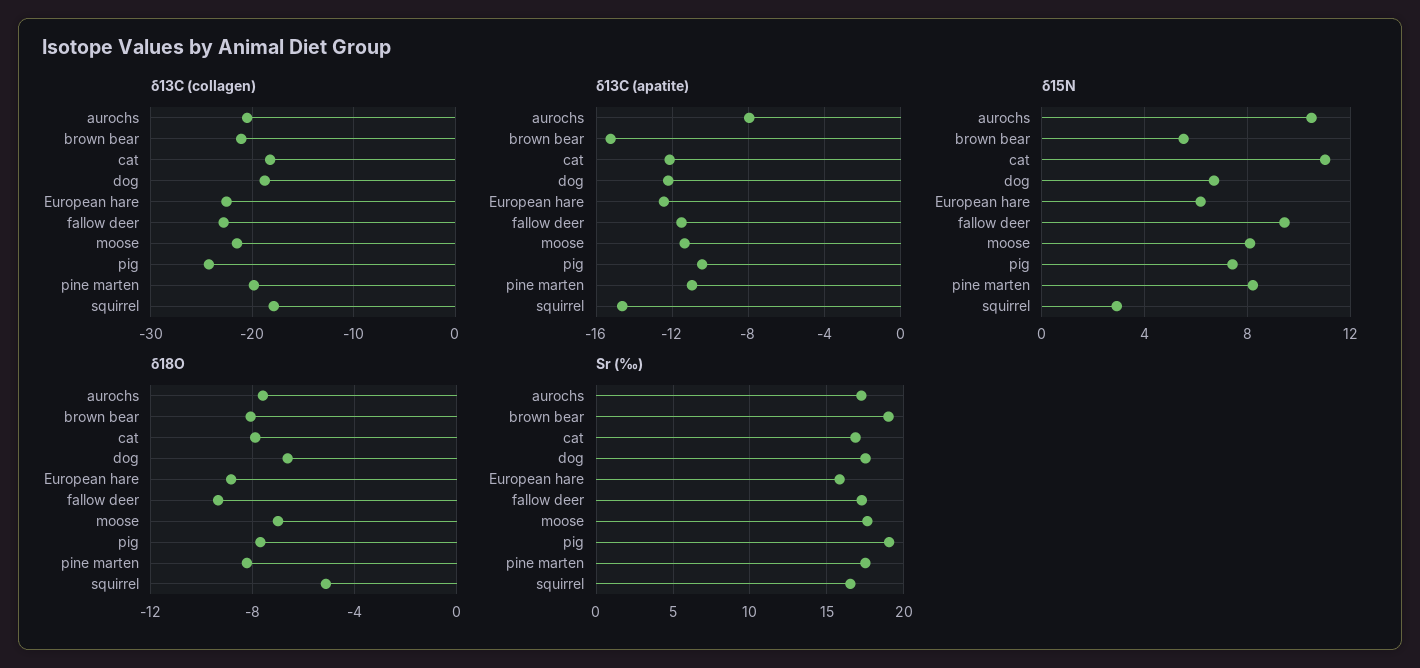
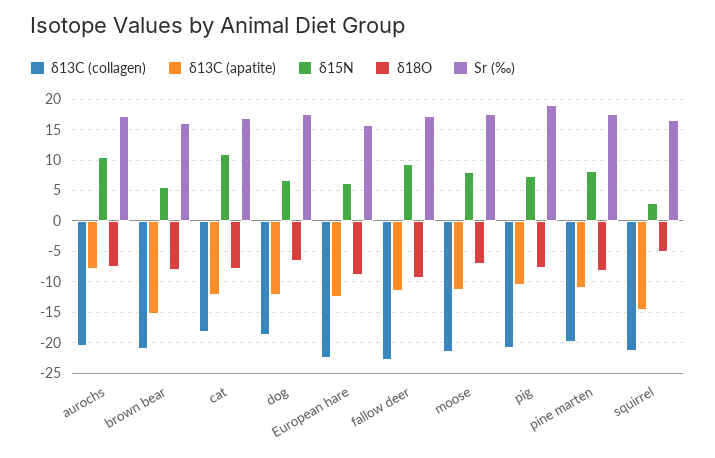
  {
    "δ13C (collagen)": {
      "aurochs": -21,
      "brown bear": -21,
      "cat": -18,
      "dog": -19,
      "European hare": -23,
      "fallow deer": -23,
      "moose": -22,
-     "pig": -24,
+     "pig": -21,
      "pine marten": -20,
-     "squirrel": -18
+     "squirrel": -21
    },
    "δ13C (apatite)": {
      "aurochs": -8,
      "brown bear": -15.5,
      "cat": -12,
      "dog": -12,
      "European hare": -12.5,
      "fallow deer": -11.5,
      "moose": -11.5,
      "pig": -10.5,
      "pine marten": -11,
      "squirrel": -14.5
    },
    "δ15N": {
      "aurochs": 10.5,
      "brown bear": 5.5,
      "cat": 11,
      "dog": 6.5,
      "European hare": 6,
      "fallow deer": 9.5,
      "moose": 8,
      "pig": 7.5,
      "pine marten": 8,
      "squirrel": 3
    },
    "δ18O": {
      "aurochs": -7.5,
      "brown bear": -8,
      "cat": -8,
      "dog": -6.5,
      "European hare": -9,
      "fallow deer": -9.5,
      "moose": -7,
      "pig": -7.5,
      "pine marten": -8,
      "squirrel": -5
    },
    "Sr (‰)": {
      "aurochs": 17.5,
-     "brown bear": 19,
+     "brown bear": 16,
      "cat": 17,
      "dog": 17.5,
      "European hare": 16,
      "fallow deer": 17.5,
      "moose": 17.5,
      "pig": 19,
      "pine marten": 17.5,
      "squirrel": 16.5
    }
  }

